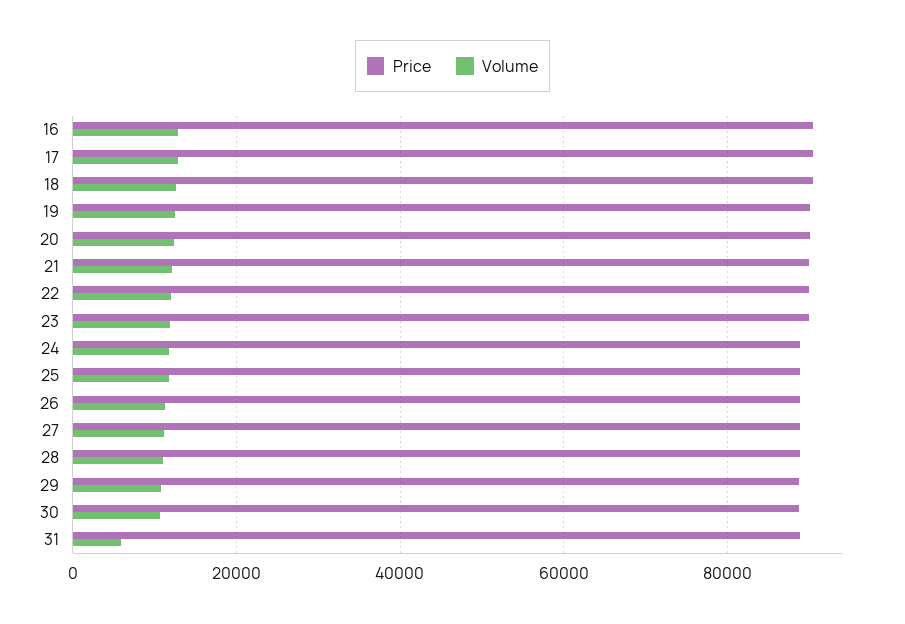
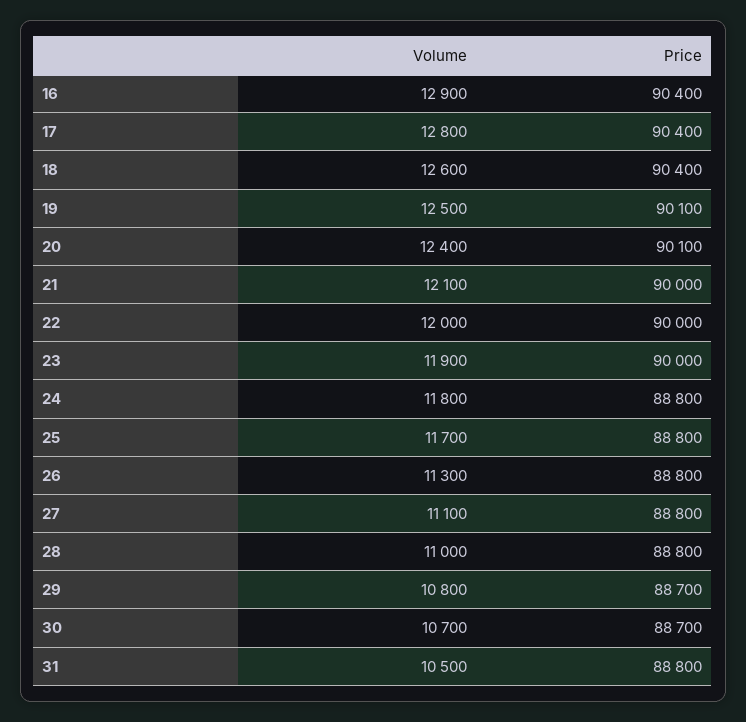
  {
    "Price": {
      "16": 90400,
      "17": 90400,
      "18": 90400,
      "19": 90100,
      "20": 90100,
      "21": 90000,
      "22": 90000,
      "23": 90000,
      "24": 88800,
      "25": 88800,
      "26": 88800,
      "27": 88800,
      "28": 88800,
      "29": 88700,
      "30": 88700,
      "31": 88800
    },
    "Volume": {
      "16": 12900,
      "17": 12800,
      "18": 12600,
      "19": 12500,
      "20": 12400,
      "21": 12100,
      "22": 12000,
      "23": 11900,
      "24": 11800,
      "25": 11700,
      "26": 11300,
      "27": 11100,
      "28": 11000,
      "29": 10800,
      "30": 10700,
-     "31": 6000
+     "31": 10500
    }
  }

